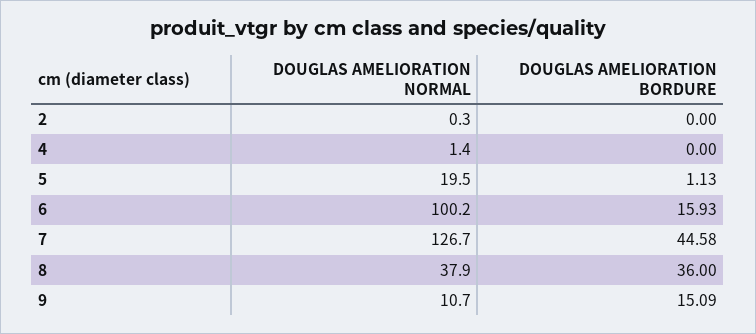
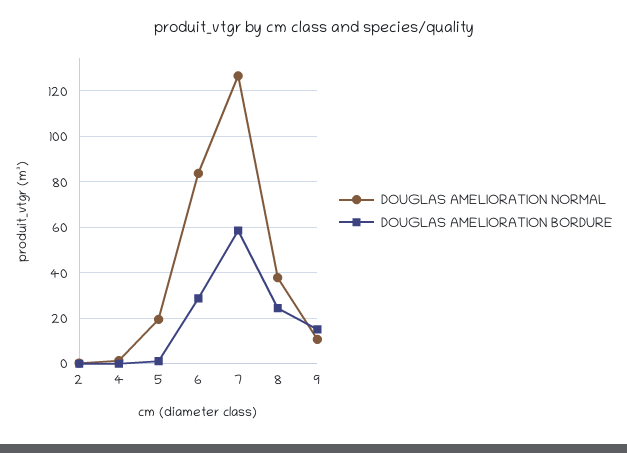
  {
    "DOUGLAS AMELIORATION NORMAL": {
      "2": 0.3,
      "4": 1.4,
      "5": 19.5,
-     "6": 100.2,
+     "6": 85,
      "7": 126.7,
      "8": 37.9,
      "9": 10.7
    },
    "DOUGLAS AMELIORATION BORDURE": {
      "2": 0,
      "4": 0,
      "5": 1.13,
-     "6": 15.93,
+     "6": 30,
-     "7": 44.58,
+     "7": 60,
-     "8": 36,
+     "8": 25,
      "9": 15.09
    }
  }

